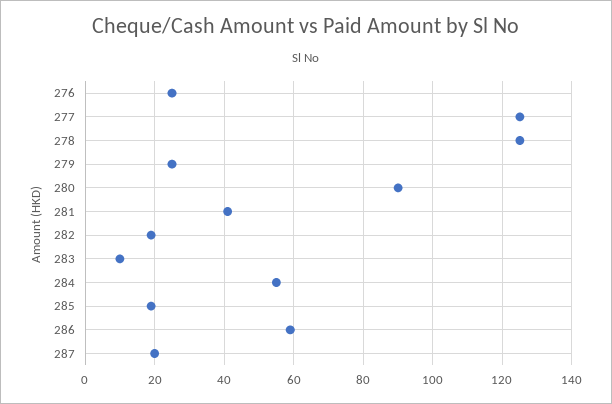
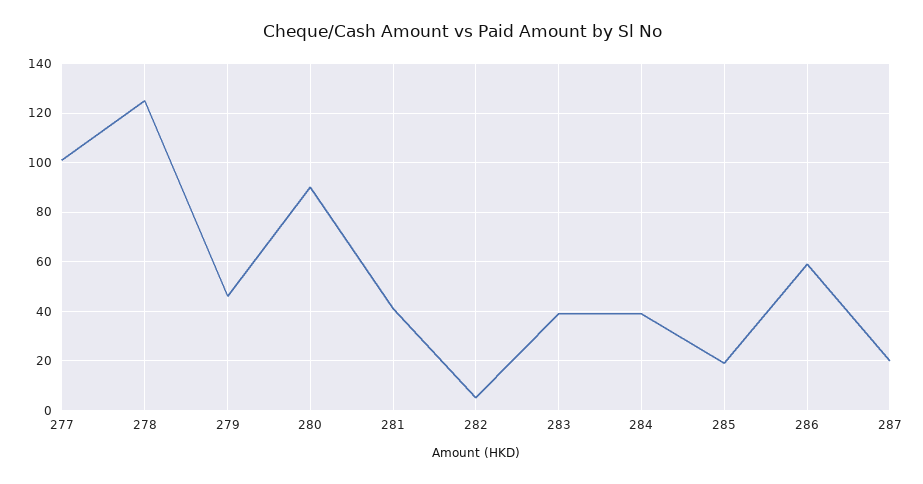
  {
-   "276": 25,
-   "277": 125,
+   "277": 100,
    "278": 125,
-   "279": 25,
+   "279": 45,
    "280": 90,
    "281": 40,
-   "282": 20,
+   "282": 5,
-   "283": 10,
+   "283": 40,
-   "284": 55,
+   "284": 40,
    "285": 20,
    "286": 60,
    "287": 20
  }

